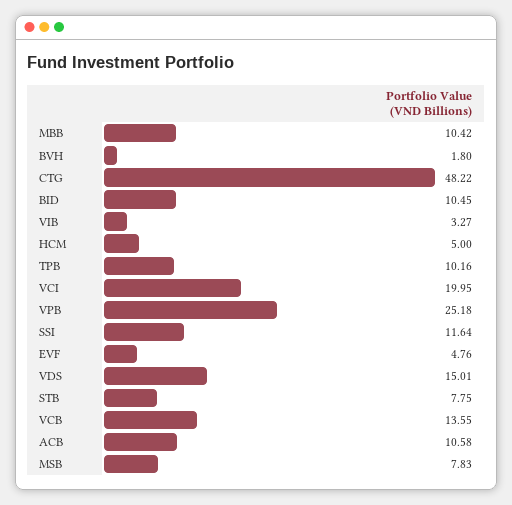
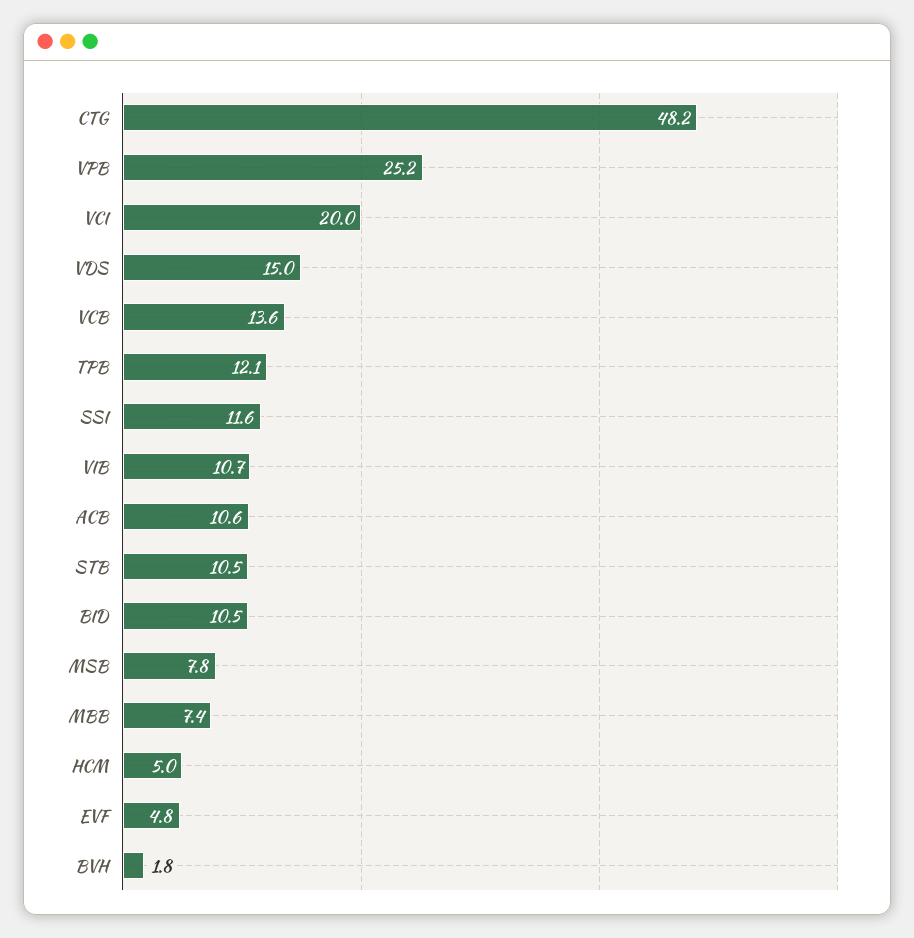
  {
-   "MBB": 10.42,
+   "MBB": 7.4,
    "BVH": 1.8,
    "CTG": 48.22,
    "BID": 10.45,
-   "VIB": 3.27,
+   "VIB": 10.7,
    "HCM": 5,
-   "TPB": 10.16,
+   "TPB": 12.1,
    "VCI": 19.95,
    "VPB": 25.18,
    "SSI": 11.64,
    "EVF": 4.76,
    "VDS": 15.01,
-   "STB": 7.75,
+   "STB": 10.5,
    "VCB": 13.55,
    "ACB": 10.58,
    "MSB": 7.83
  }

